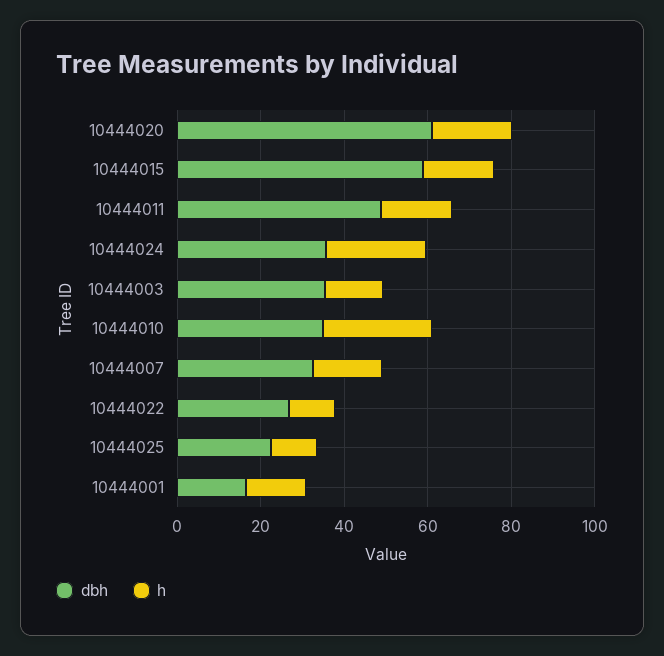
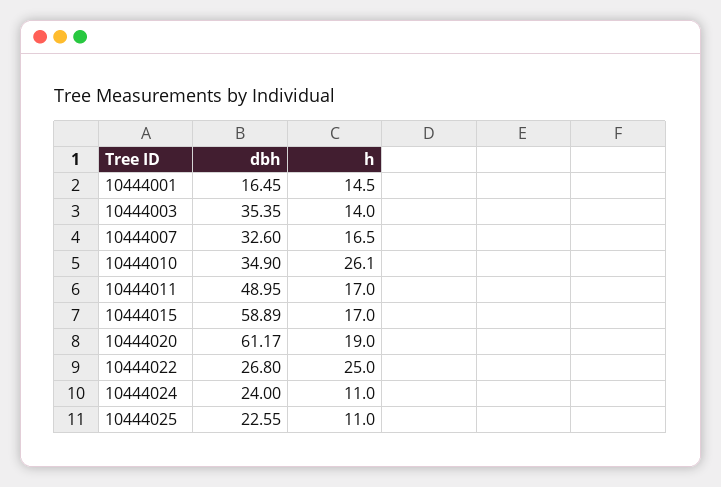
  {
    "dbh": {
      "10444020": 61.17,
      "10444015": 58.89,
      "10444011": 48.95,
-     "10444024": 35,
+     "10444024": 24,
      "10444003": 35.35,
      "10444010": 34.9,
      "10444007": 32.6,
      "10444022": 26.8,
      "10444025": 22.55,
      "10444001": 16.45
    },
    "h": {
      "10444020": 19,
      "10444015": 17,
      "10444011": 17,
-     "10444024": 25,
+     "10444024": 11,
      "10444003": 14,
      "10444010": 26.1,
      "10444007": 16.5,
-     "10444022": 10,
+     "10444022": 25,
      "10444025": 11,
      "10444001": 14.5
    }
  }

